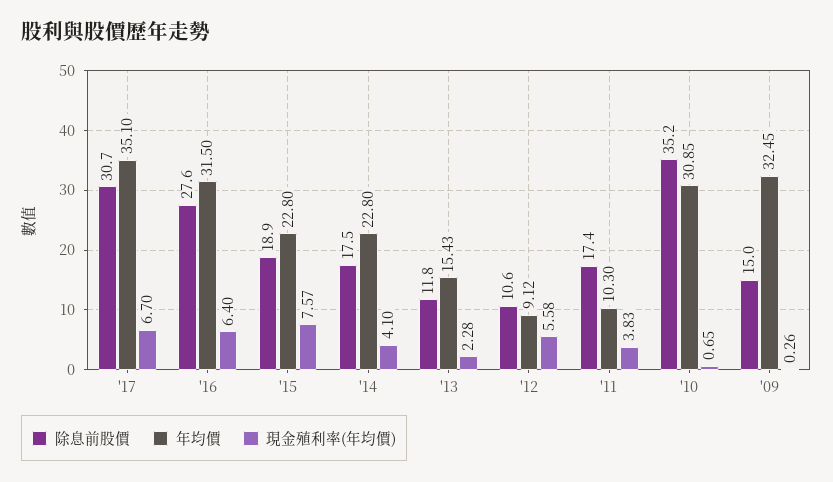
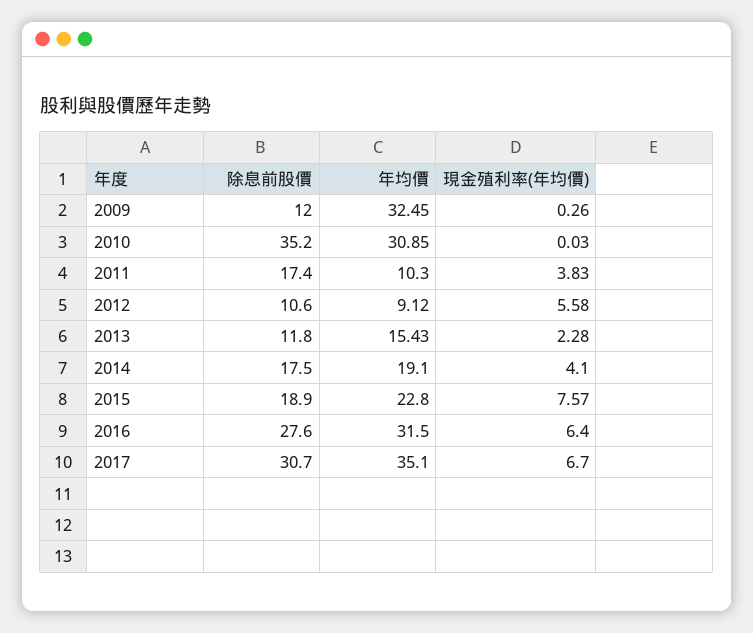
  {
    "除息前股價": {
      "'17": 30.7,
      "'16": 27.6,
      "'15": 18.9,
      "'14": 17.5,
      "'13": 11.8,
      "'12": 10.6,
      "'11": 17.4,
      "'10": 35.2,
-     "'09": 15
+     "'09": 12
    },
    "年均價": {
      "'17": 35.1,
      "'16": 31.5,
      "'15": 22.8,
-     "'14": 22.8,
+     "'14": 19.1,
      "'13": 15.43,
      "'12": 9.12,
      "'11": 10.3,
      "'10": 30.85,
      "'09": 32.45
    },
    "現金殖利率(年均價)": {
      "'17": 6.7,
      "'16": 6.4,
      "'15": 7.57,
      "'14": 4.1,
      "'13": 2.28,
      "'12": 5.58,
      "'11": 3.83,
-     "'10": 0.65,
+     "'10": 0.03,
      "'09": 0.26
    }
  }

